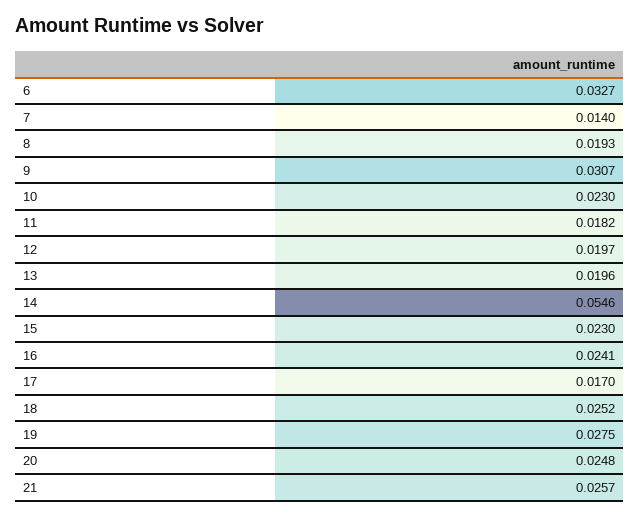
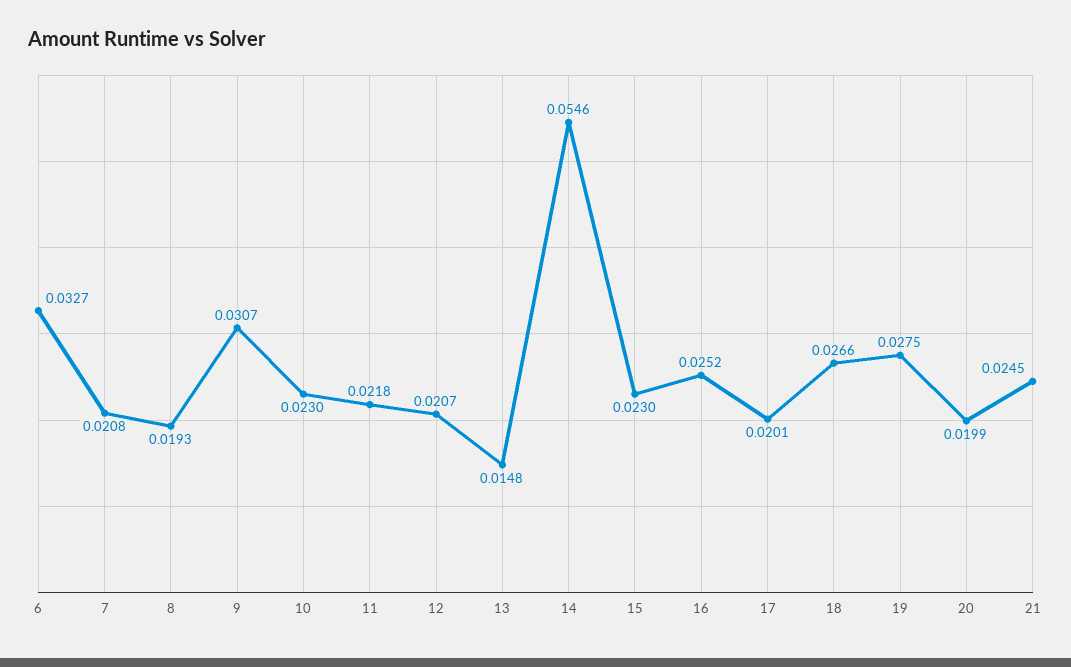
  {
    "6": 0.0327,
-   "7": 0.014,
+   "7": 0.0208,
    "8": 0.0193,
    "9": 0.0307,
    "10": 0.023,
-   "11": 0.0182,
+   "11": 0.0218,
-   "12": 0.0197,
+   "12": 0.0207,
-   "13": 0.0196,
+   "13": 0.0148,
    "14": 0.0546,
    "15": 0.023,
-   "16": 0.0241,
+   "16": 0.0252,
-   "17": 0.017,
+   "17": 0.0201,
-   "18": 0.0252,
+   "18": 0.0266,
    "19": 0.0275,
-   "20": 0.0248,
+   "20": 0.0199,
-   "21": 0.0257
+   "21": 0.0245
  }

